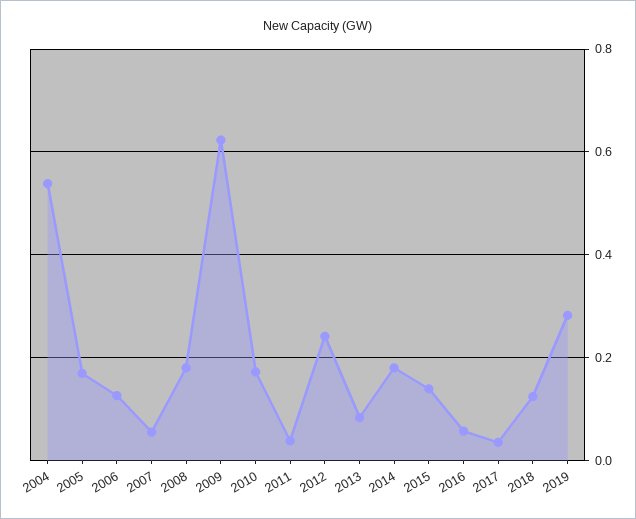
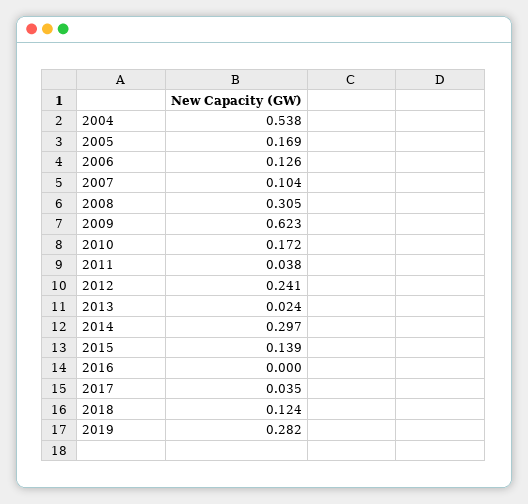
  {
    "2004": 0.538,
    "2005": 0.169,
    "2006": 0.126,
-   "2007": 0.06,
+   "2007": 0.104,
-   "2008": 0.18,
+   "2008": 0.305,
    "2009": 0.623,
    "2010": 0.172,
    "2011": 0.038,
    "2012": 0.241,
-   "2013": 0.08,
+   "2013": 0.024,
-   "2014": 0.18,
+   "2014": 0.297,
    "2015": 0.139,
-   "2016": 0.06,
+   "2016": 0,
    "2017": 0.035,
    "2018": 0.124,
    "2019": 0.282
  }

